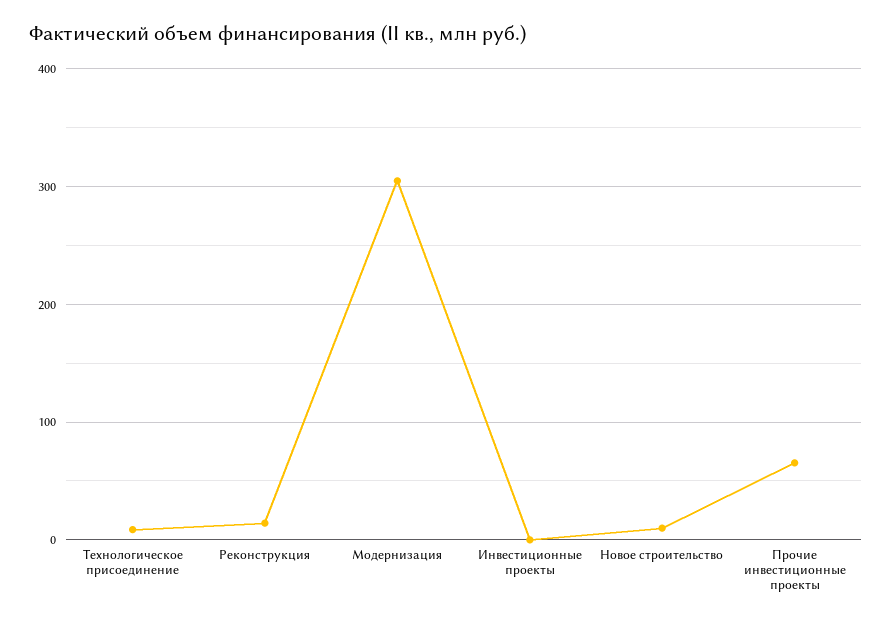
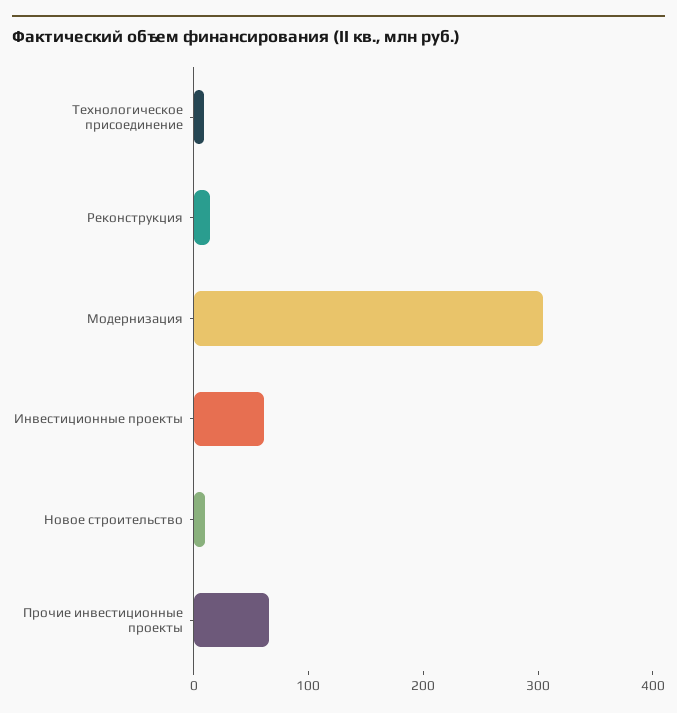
  {
    "Технологическое присоединение": 10,
    "Реконструкция": 10,
    "Модернизация": 300,
-   "Инвестиционные проекты": 0,
+   "Инвестиционные проекты": 60,
    "Новое строительство": 10,
    "Прочие инвестиционные проекты": 70
  }

